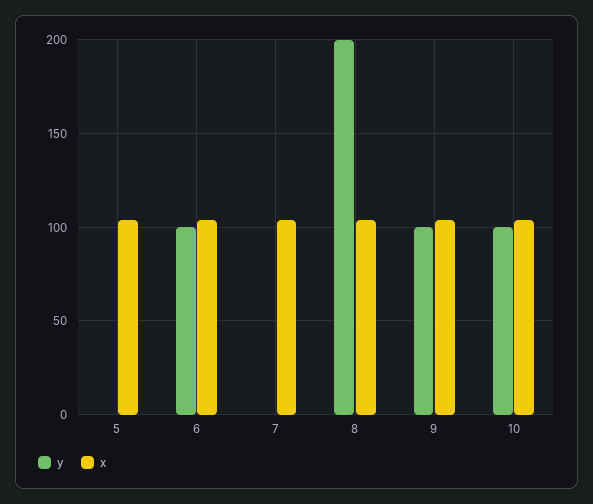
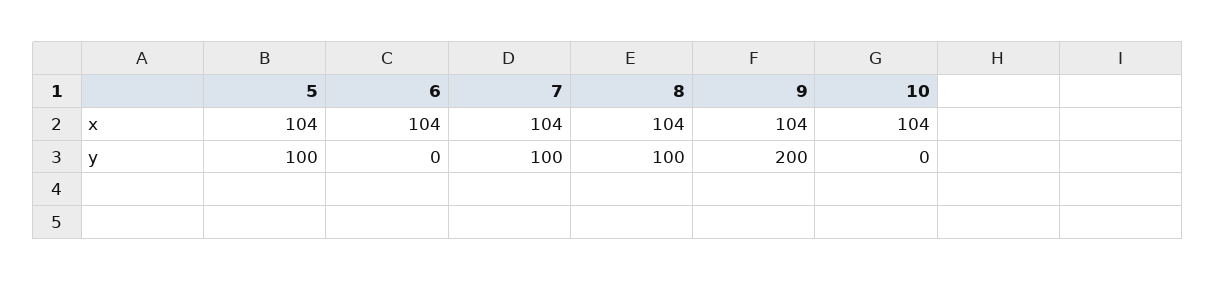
  {
    "y": {
-     "5": 0,
+     "5": 100,
-     "6": 100,
+     "6": 0,
-     "7": 0,
+     "7": 100,
-     "8": 200,
+     "8": 100,
-     "9": 100,
+     "9": 200,
-     "10": 100
+     "10": 0
    },
    "x": {
      "5": 104,
      "6": 104,
      "7": 104,
      "8": 104,
      "9": 104,
      "10": 104
    }
  }

